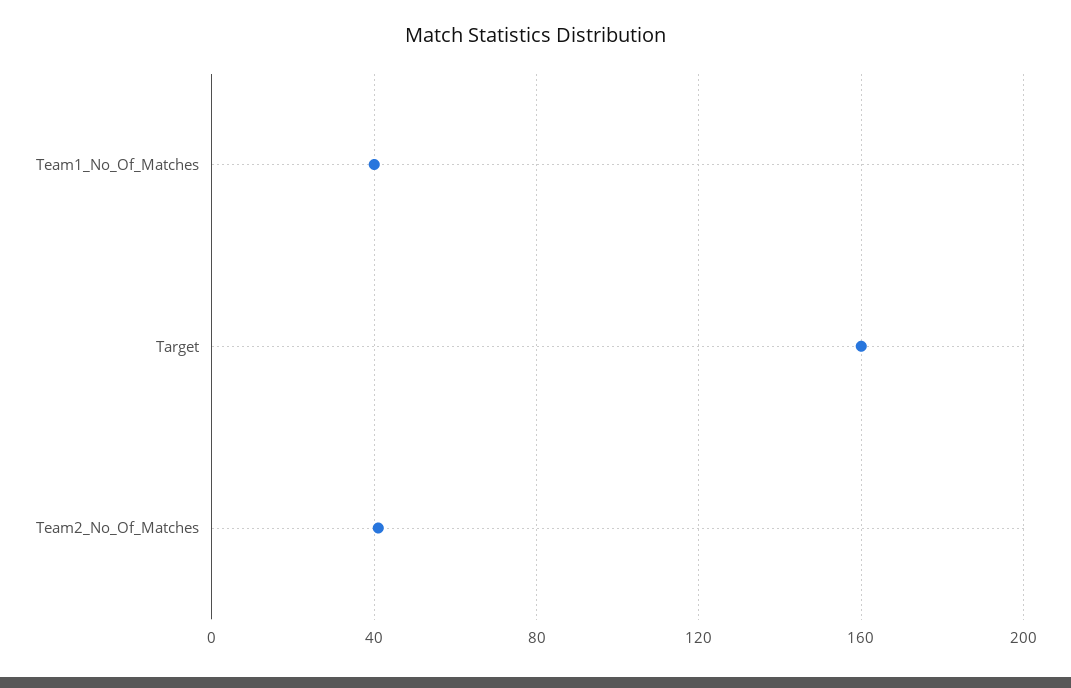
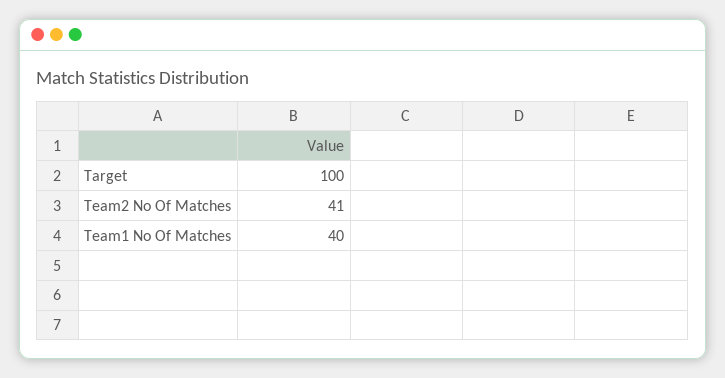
  {
    "Team1_No_Of_Matches": 40,
-   "Target": 160,
+   "Target": 100,
    "Team2_No_Of_Matches": 41
  }

